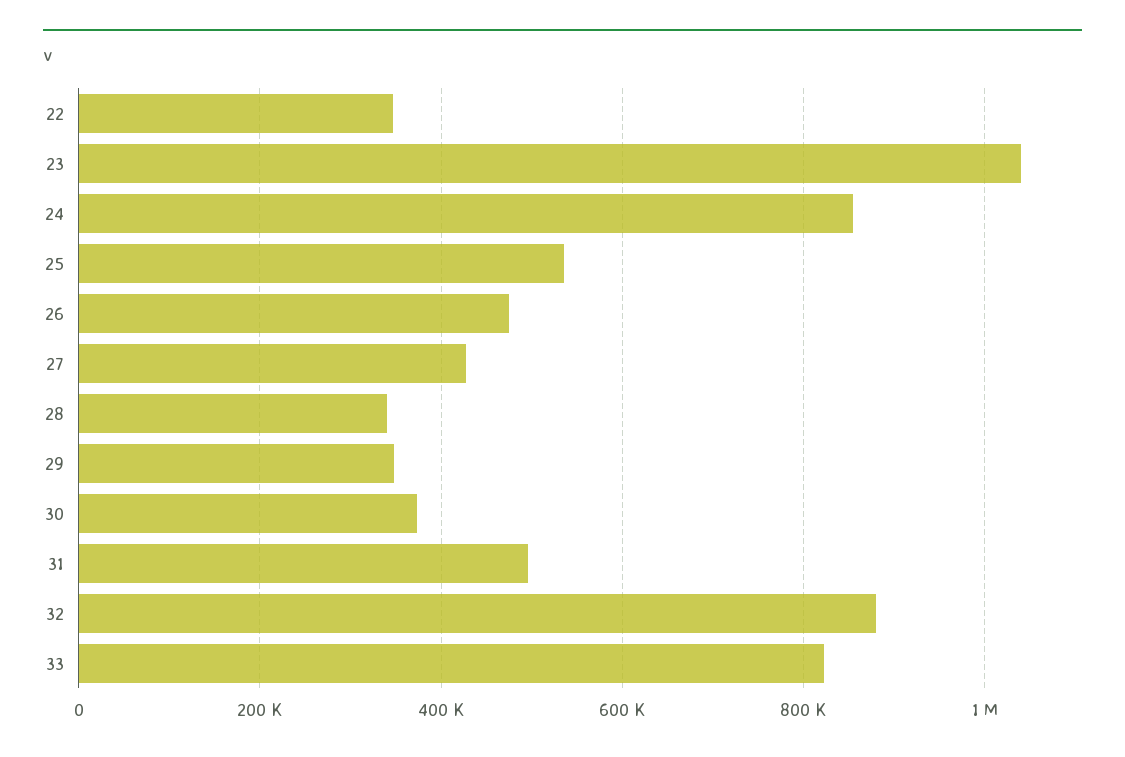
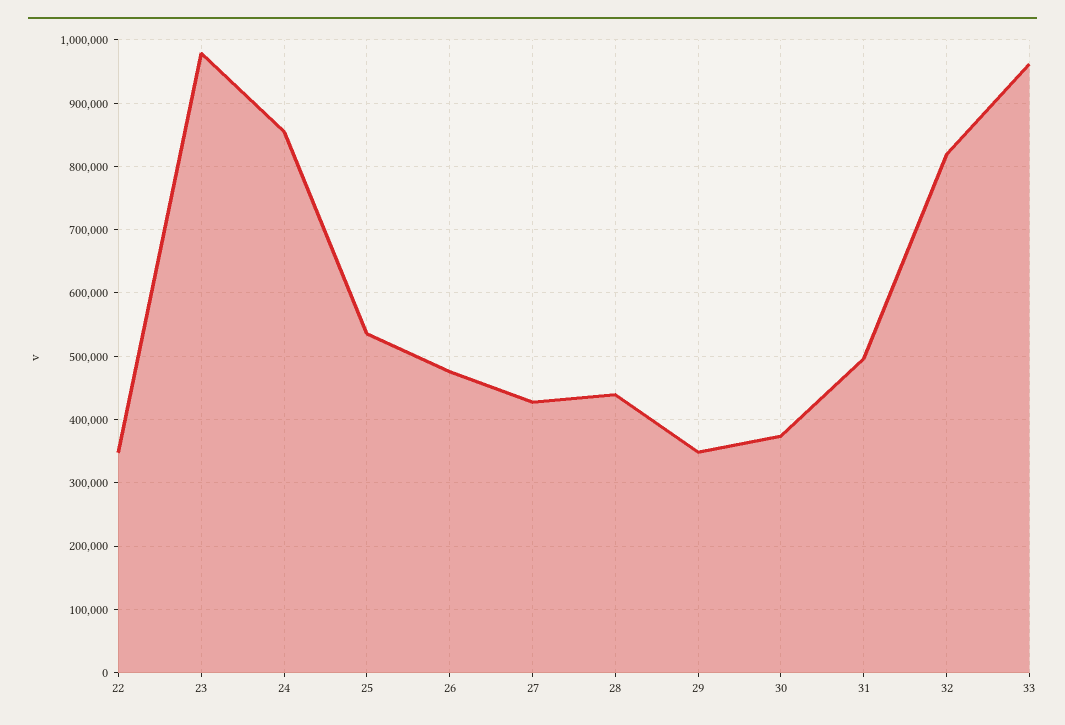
  {
    "22": 350000,
-   "23": 1040000,
+   "23": 980000,
    "24": 850000,
    "25": 540000,
    "26": 480000,
    "27": 430000,
-   "28": 340000,
+   "28": 440000,
    "29": 350000,
    "30": 370000,
    "31": 500000,
-   "32": 880000,
+   "32": 820000,
-   "33": 820000
+   "33": 960000
  }

